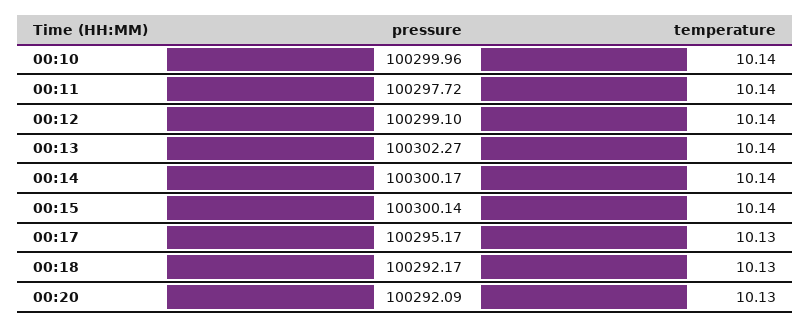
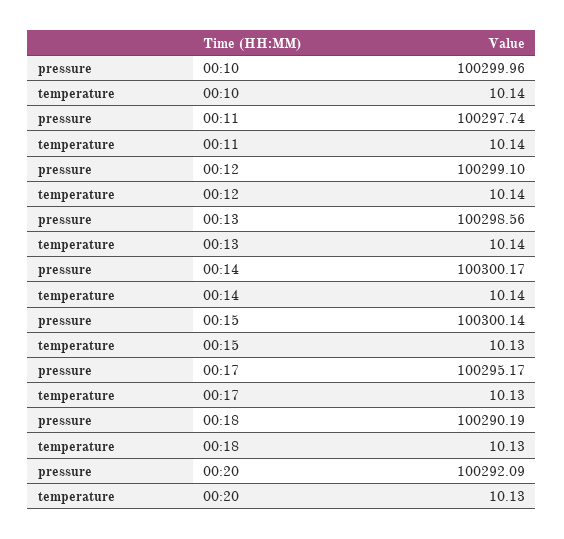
  {
    "pressure": {
      "00:10": 100299.96,
-     "00:11": 100297.72,
+     "00:11": 100297.74,
      "00:12": 100299.1,
-     "00:13": 100302.27,
+     "00:13": 100298.56,
      "00:14": 100300.17,
      "00:15": 100300.14,
      "00:17": 100295.17,
-     "00:18": 100292.17,
+     "00:18": 100290.19,
      "00:20": 100292.09
    },
    "temperature": {
      "00:10": 10.14,
      "00:11": 10.14,
      "00:12": 10.14,
      "00:13": 10.14,
      "00:14": 10.14,
-     "00:15": 10.14,
+     "00:15": 10.13,
      "00:17": 10.13,
      "00:18": 10.13,
      "00:20": 10.13
    }
  }

